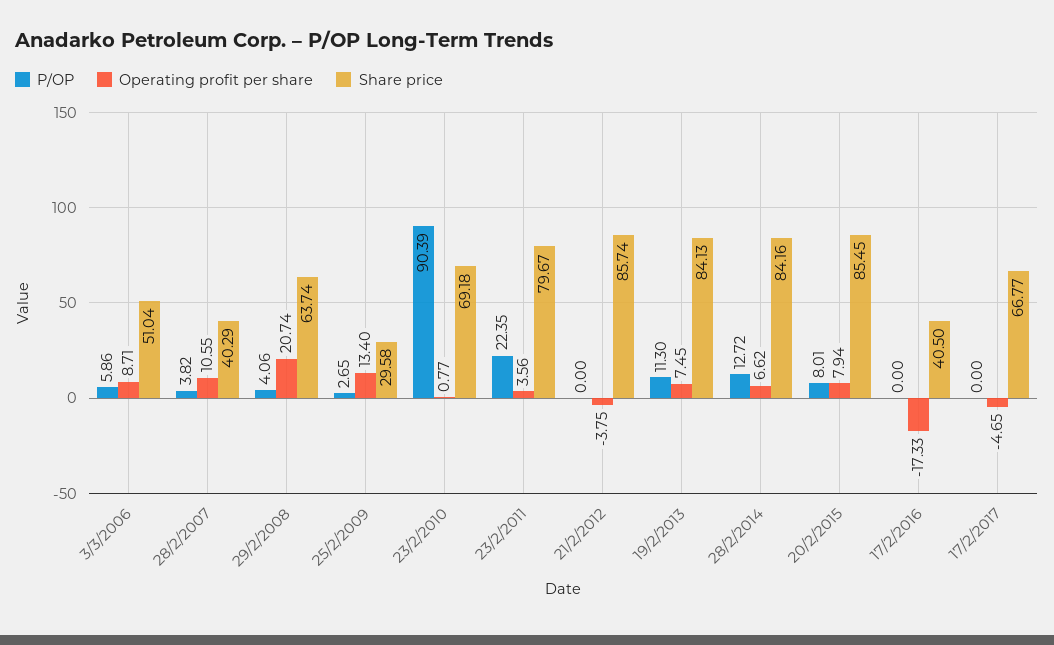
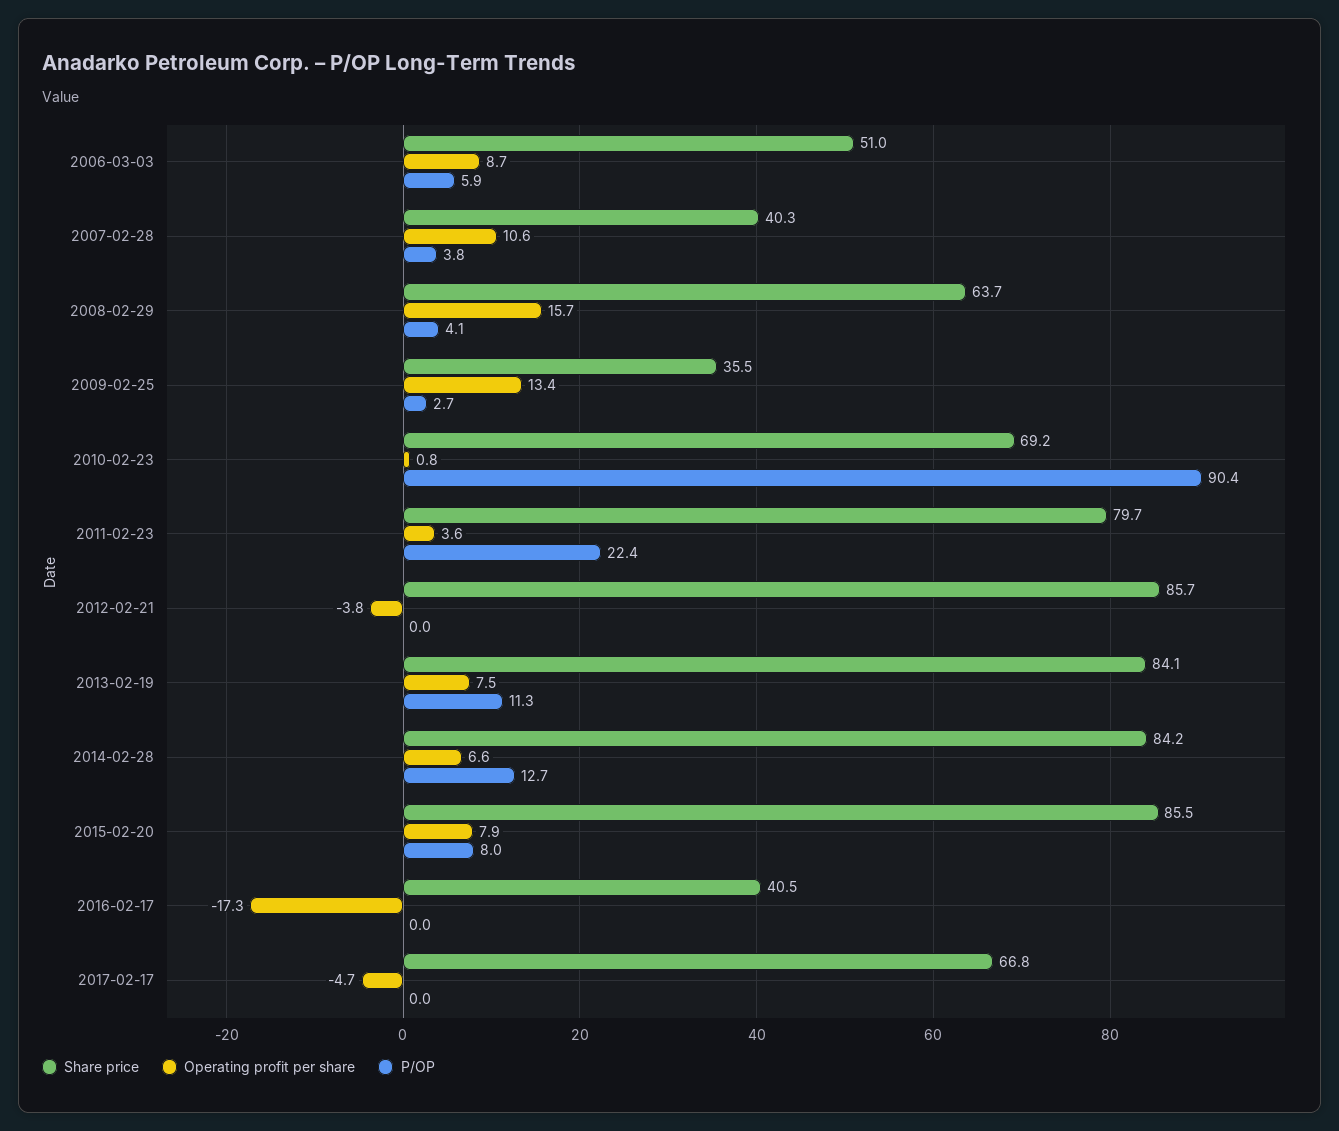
  {
    "P/OP": {
      "3/3/2006": 5.86,
      "28/2/2007": 3.82,
      "29/2/2008": 4.06,
      "25/2/2009": 2.65,
      "23/2/2010": 90.39,
      "23/2/2011": 22.35,
      "21/2/2012": 0,
      "19/2/2013": 11.3,
      "28/2/2014": 12.72,
      "20/2/2015": 8.01,
      "17/2/2016": 0,
      "17/2/2017": 0
    },
    "Operating profit per share": {
      "3/3/2006": 8.71,
      "28/2/2007": 10.55,
-     "29/2/2008": 20.74,
+     "29/2/2008": 15.7,
      "25/2/2009": 13.4,
      "23/2/2010": 0.77,
      "23/2/2011": 3.56,
      "21/2/2012": -3.75,
      "19/2/2013": 7.45,
      "28/2/2014": 6.62,
      "20/2/2015": 7.94,
      "17/2/2016": -17.33,
      "17/2/2017": -4.65
    },
    "Share price": {
      "3/3/2006": 51.04,
      "28/2/2007": 40.29,
      "29/2/2008": 63.74,
-     "25/2/2009": 29.58,
+     "25/2/2009": 35.5,
      "23/2/2010": 69.18,
      "23/2/2011": 79.67,
      "21/2/2012": 85.74,
      "19/2/2013": 84.13,
      "28/2/2014": 84.16,
      "20/2/2015": 85.45,
      "17/2/2016": 40.5,
      "17/2/2017": 66.77
    }
  }

